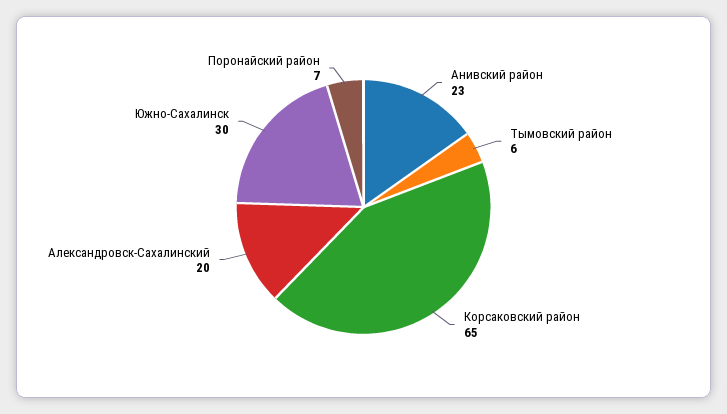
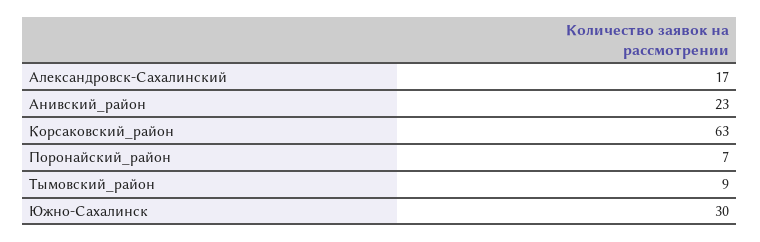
  {
    "Анивский район": 23,
-   "Тымовский район": 6,
+   "Тымовский район": 9,
-   "Корсаковский район": 65,
+   "Корсаковский район": 63,
-   "Александровск-Сахалинский": 20,
+   "Александровск-Сахалинский": 17,
    "Южно-Сахалинск": 30,
    "Поронайский район": 7
  }

